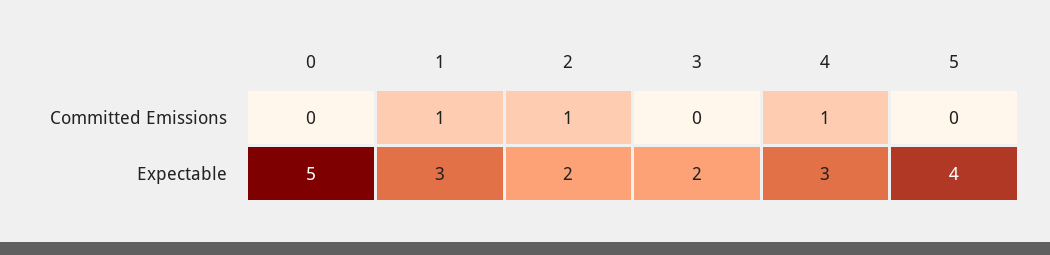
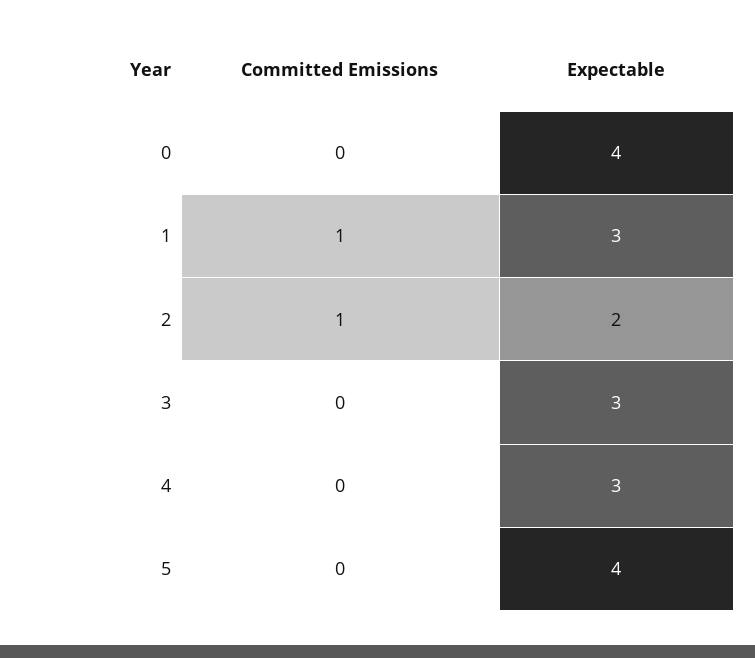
  {
    "0": {
      "Committed Emissions": 0,
-     "Expectable": 5
+     "Expectable": 4
    },
    "1": {
      "Committed Emissions": 1,
      "Expectable": 3
    },
    "2": {
      "Committed Emissions": 1,
      "Expectable": 2
    },
    "3": {
      "Committed Emissions": 0,
-     "Expectable": 2
+     "Expectable": 3
    },
    "4": {
-     "Committed Emissions": 1,
+     "Committed Emissions": 0,
      "Expectable": 3
    },
    "5": {
      "Committed Emissions": 0,
      "Expectable": 4
    }
  }

